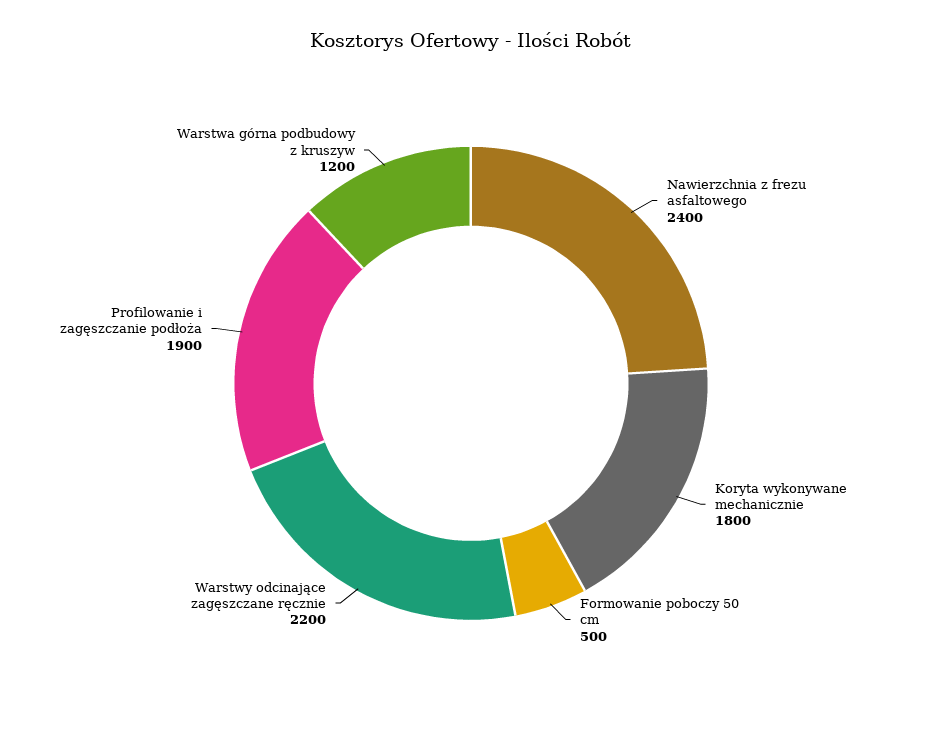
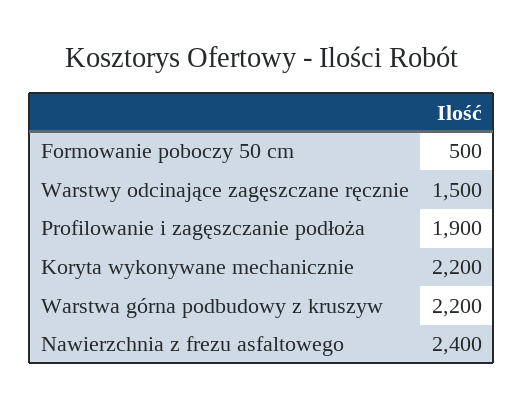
  {
    "Nawierzchnia z frezu asfaltowego": 2400,
-   "Koryta wykonywane mechanicznie": 1800,
+   "Koryta wykonywane mechanicznie": 2200,
    "Formowanie poboczy 50 cm": 500,
-   "Warstwy odcinające zagęszczane ręcznie": 2200,
+   "Warstwy odcinające zagęszczane ręcznie": 1500,
    "Profilowanie i zagęszczanie podłoża": 1900,
-   "Warstwa górna podbudowy z kruszyw": 1200
+   "Warstwa górna podbudowy z kruszyw": 2200
  }

